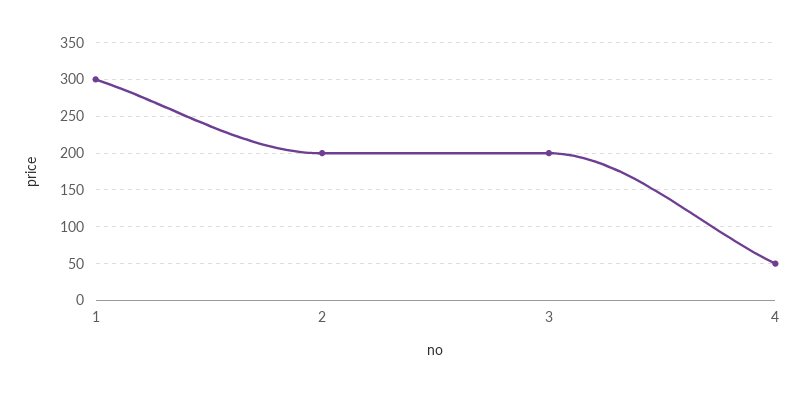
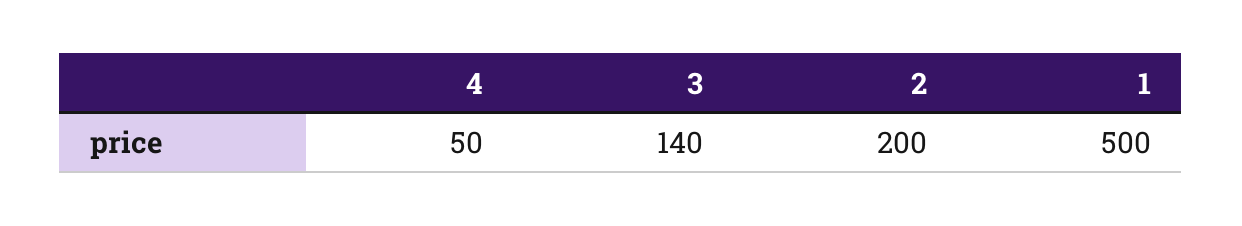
  {
-   "1": 300,
+   "1": 500,
    "2": 200,
-   "3": 200,
+   "3": 140,
    "4": 50
  }

